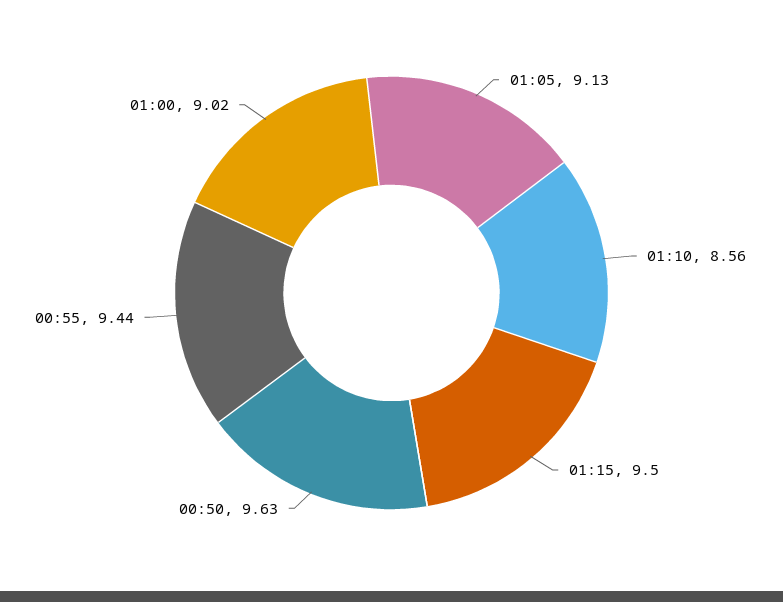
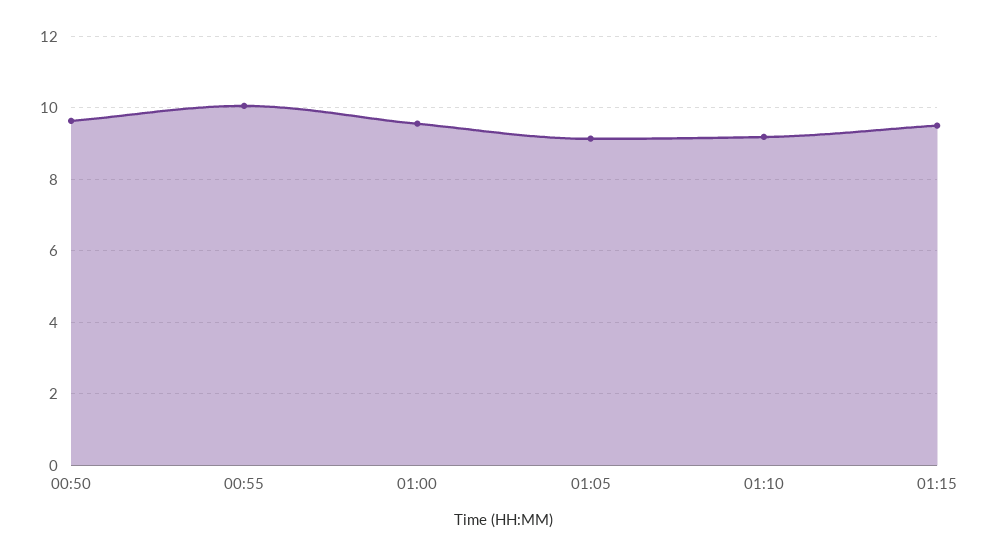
  {
    "01:05": 9.13,
-   "01:10": 8.56,
+   "01:10": 9.2,
    "01:15": 9.5,
    "00:50": 9.63,
-   "00:55": 9.44,
+   "00:55": 10,
-   "01:00": 9.02
+   "01:00": 9.6
  }

